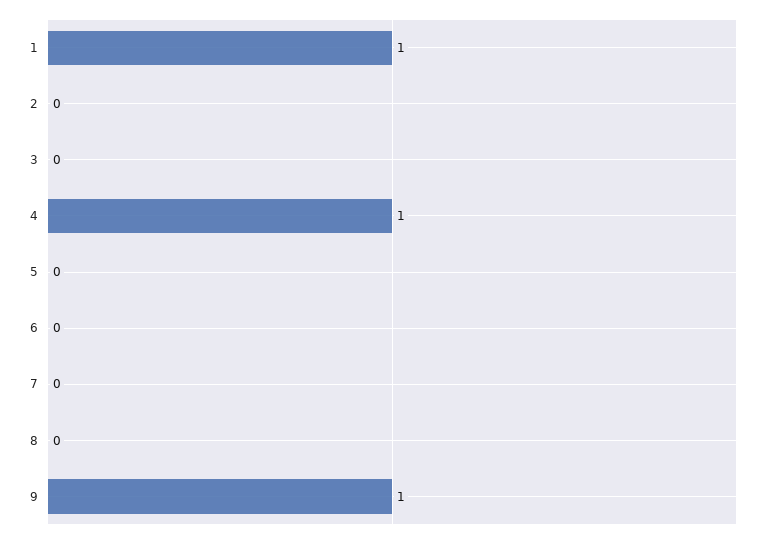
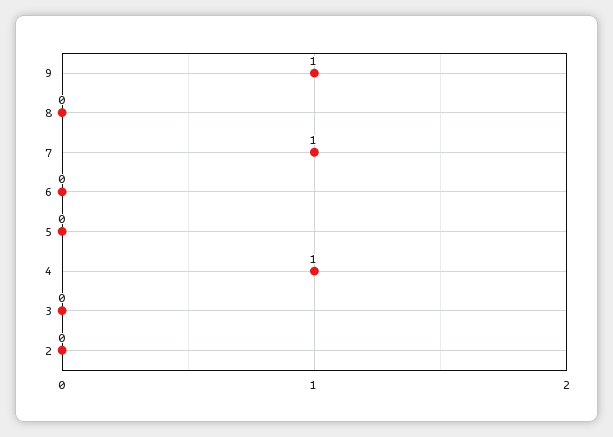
  {
-   "1": 1,
    "2": 0,
    "3": 0,
    "4": 1,
    "5": 0,
    "6": 0,
-   "7": 0,
+   "7": 1,
    "8": 0,
    "9": 1
  }

